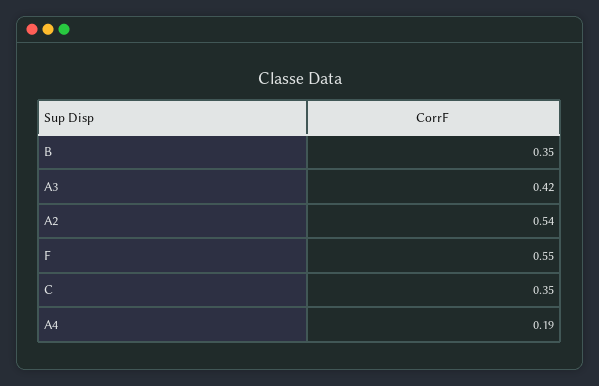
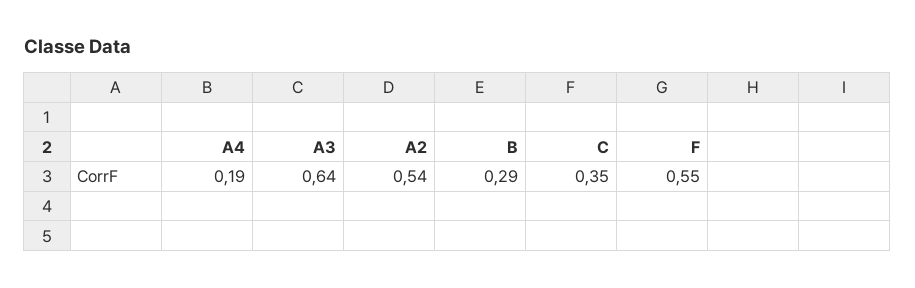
  {
-   "B": 0.35,
+   "B": 0.29,
-   "A3": 0.42,
+   "A3": 0.64,
    "A2": 0.54,
    "F": 0.55,
    "C": 0.35,
    "A4": 0.19
  }

